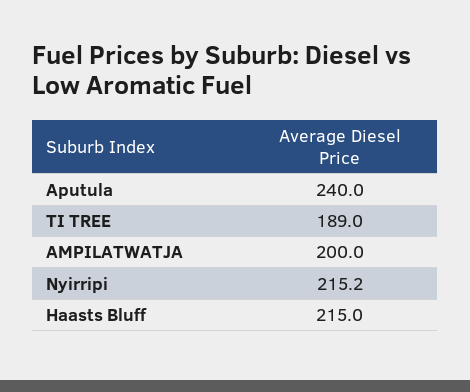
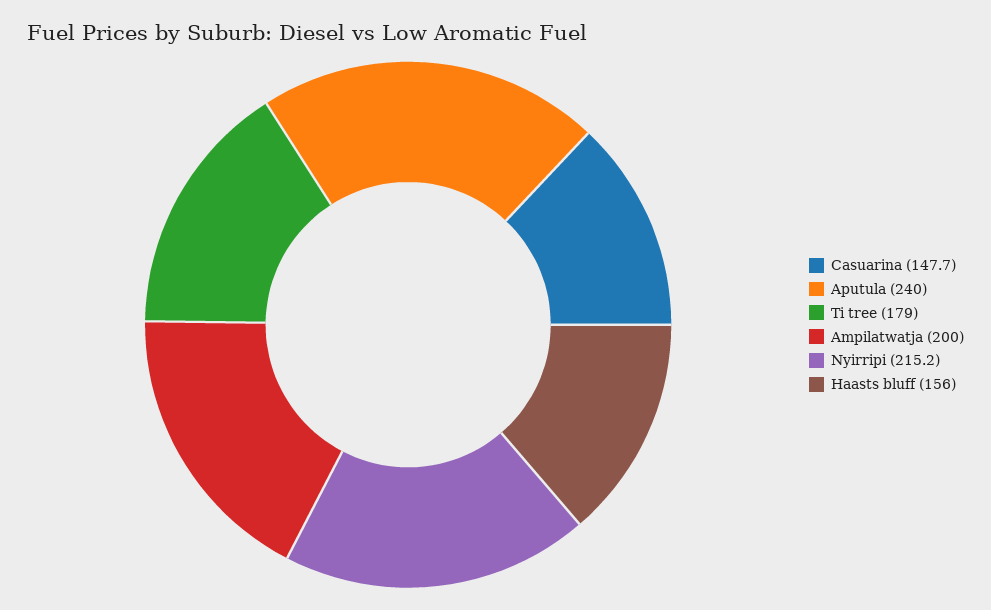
  {
    "Aputula": 240,
-   "TI TREE": 189,
+   "TI TREE": 179,
    "AMPILATWATJA": 200,
    "Nyirripi": 215.2,
-   "Haasts Bluff": 215
+   "Haasts Bluff": 156,
+   "Casuarina": 147.7
  }

